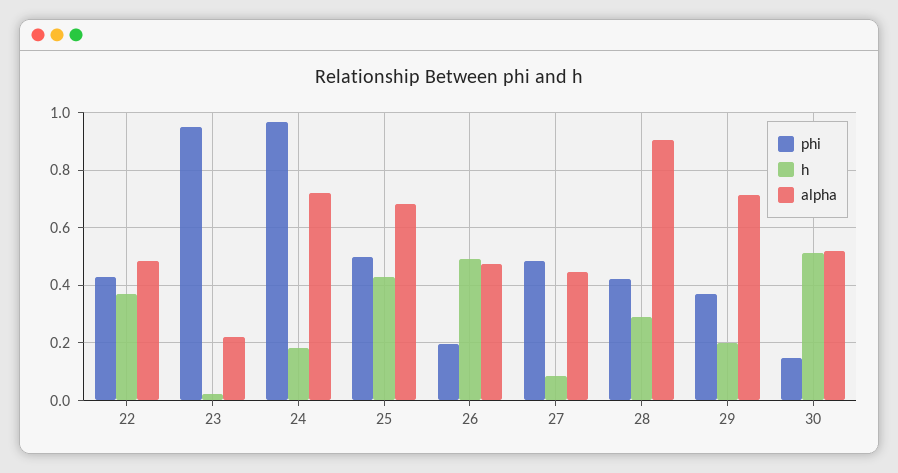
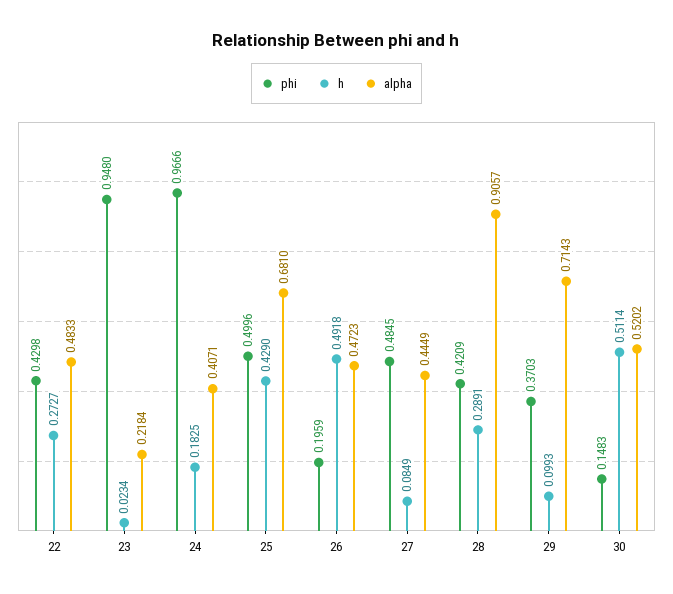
  {
    "phi": {
      "22": 0.4298,
      "23": 0.948,
      "24": 0.9666,
      "25": 0.4996,
      "26": 0.1959,
      "27": 0.4845,
      "28": 0.4209,
      "29": 0.3703,
      "30": 0.1483
    },
    "h": {
-     "22": 0.375,
+     "22": 0.2727,
      "23": 0.0234,
      "24": 0.1825,
      "25": 0.429,
      "26": 0.4918,
      "27": 0.0849,
      "28": 0.2891,
-     "29": 0.2,
+     "29": 0.0993,
      "30": 0.5114
    },
    "alpha": {
      "22": 0.4833,
      "23": 0.2184,
-     "24": 0.725,
+     "24": 0.4071,
      "25": 0.681,
      "26": 0.4723,
      "27": 0.4449,
      "28": 0.9057,
      "29": 0.7143,
      "30": 0.5202
    }
  }

